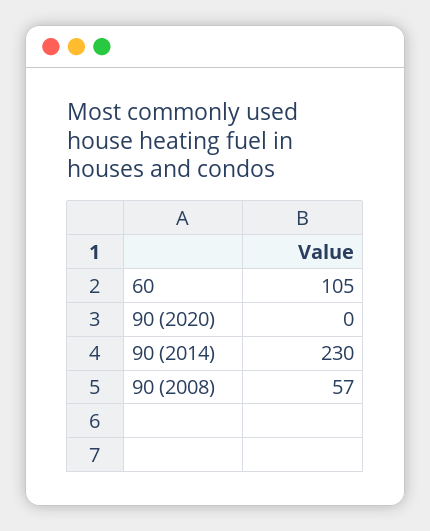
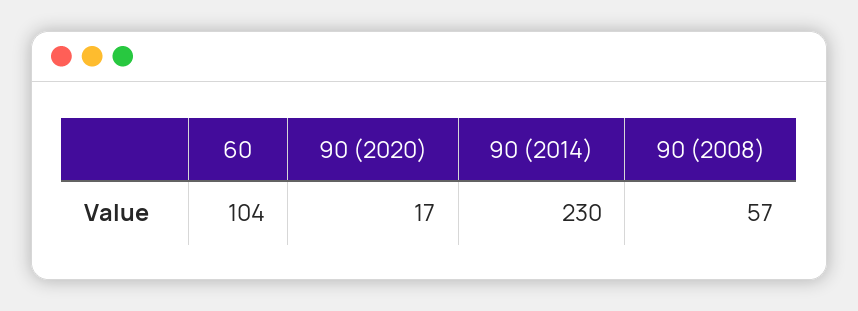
  {
-   "60": 105,
+   "60": 104,
-   "90 (2020)": 0,
+   "90 (2020)": 17,
    "90 (2014)": 230,
    "90 (2008)": 57
  }

